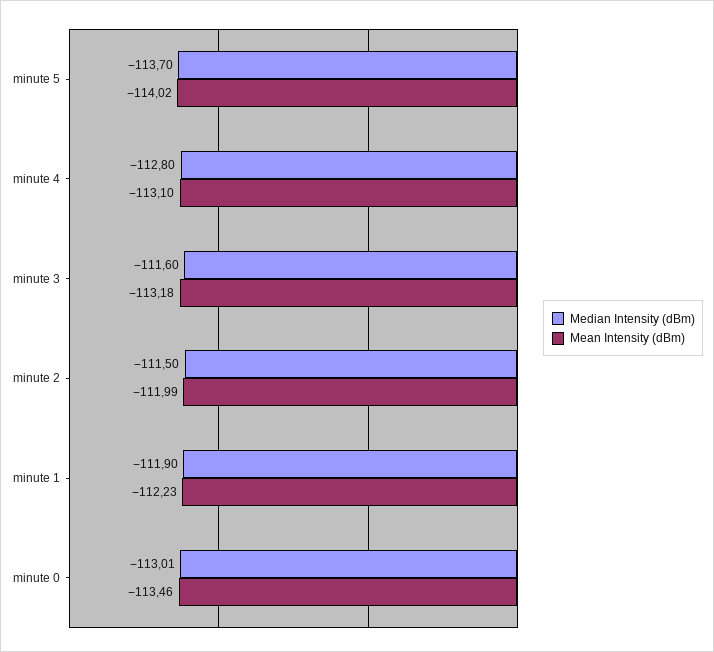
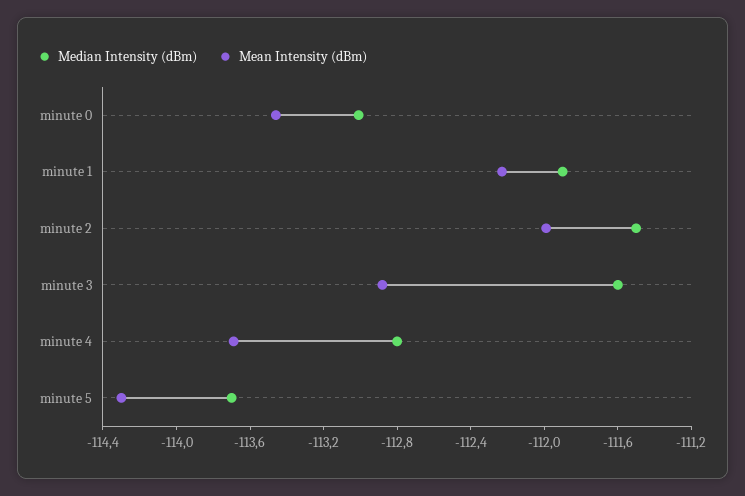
  {
    "Median Intensity (dBm)": {
      "minute 5": -113.7,
      "minute 4": -112.8,
      "minute 3": -111.6,
      "minute 2": -111.5,
      "minute 1": -111.9,
      "minute 0": -113.01
    },
    "Mean Intensity (dBm)": {
-     "minute 5": -114.02,
+     "minute 5": -114.3,
-     "minute 4": -113.1,
+     "minute 4": -113.7,
-     "minute 3": -113.18,
+     "minute 3": -112.9,
      "minute 2": -111.99,
      "minute 1": -112.23,
      "minute 0": -113.46
    }
  }

